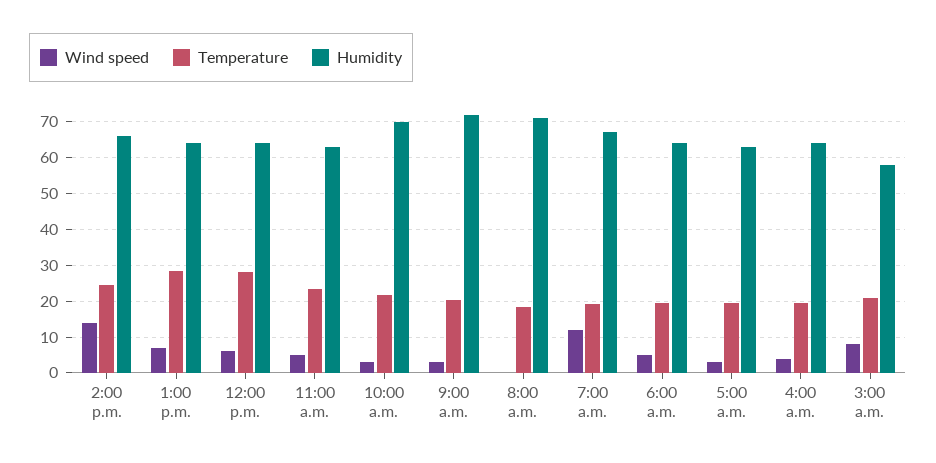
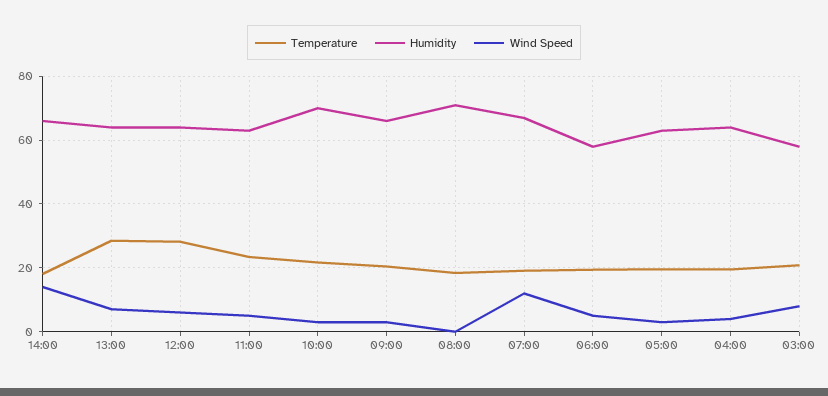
  {
    "Wind speed": {
      "2:00 p.m.": 14,
      "1:00 p.m.": 8,
      "12:00 p.m.": 6,
      "11:00 a.m.": 6,
      "10:00 a.m.": 4,
      "9:00 a.m.": 4,
      "8:00 a.m.": 0,
      "7:00 a.m.": 12,
      "6:00 a.m.": 6,
      "5:00 a.m.": 4,
      "4:00 a.m.": 4,
      "3:00 a.m.": 8
    },
    "Temperature": {
-     "2:00 p.m.": 24,
+     "2:00 p.m.": 18,
      "1:00 p.m.": 28,
      "12:00 p.m.": 28,
      "11:00 a.m.": 24,
      "10:00 a.m.": 22,
      "9:00 a.m.": 20,
      "8:00 a.m.": 18,
      "7:00 a.m.": 20,
      "6:00 a.m.": 20,
      "5:00 a.m.": 20,
      "4:00 a.m.": 20,
      "3:00 a.m.": 20
    },
    "Humidity": {
      "2:00 p.m.": 66,
      "1:00 p.m.": 64,
      "12:00 p.m.": 64,
      "11:00 a.m.": 64,
      "10:00 a.m.": 70,
-     "9:00 a.m.": 72,
+     "9:00 a.m.": 66,
      "8:00 a.m.": 72,
      "7:00 a.m.": 68,
-     "6:00 a.m.": 64,
+     "6:00 a.m.": 58,
      "5:00 a.m.": 64,
      "4:00 a.m.": 64,
      "3:00 a.m.": 58
    }
  }

